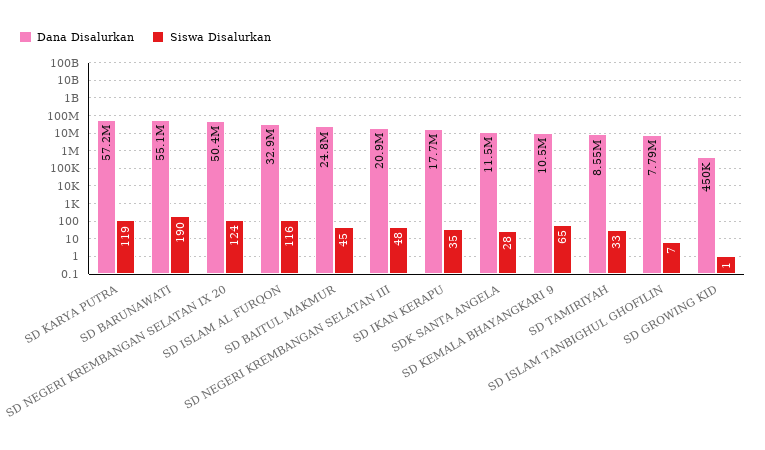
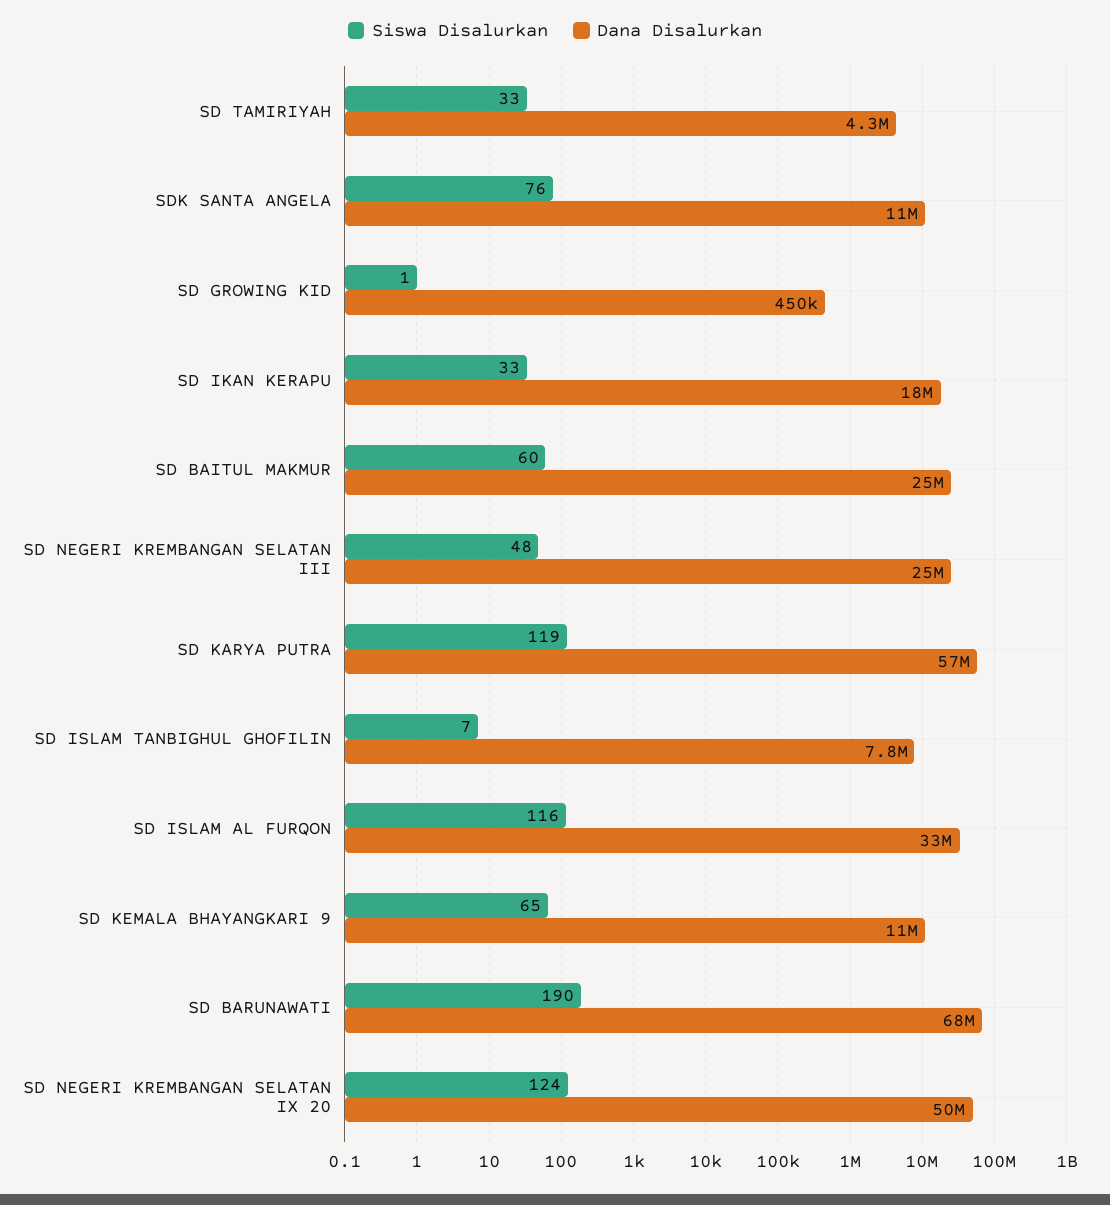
  {
    "Dana Disalurkan": {
      "SD KARYA PUTRA": 57200000,
-     "SD BARUNAWATI": 55100000,
+     "SD BARUNAWATI": 68000000,
      "SD NEGERI KREMBANGAN SELATAN IX 20": 50400000,
      "SD ISLAM AL FURQON": 32900000,
      "SD BAITUL MAKMUR": 24800000,
-     "SD NEGERI KREMBANGAN SELATAN III": 20900000,
+     "SD NEGERI KREMBANGAN SELATAN III": 25000000,
      "SD IKAN KERAPU": 17700000,
      "SDK SANTA ANGELA": 11500000,
      "SD KEMALA BHAYANGKARI 9": 10500000,
-     "SD TAMIRIYAH": 8550000,
+     "SD TAMIRIYAH": 4300000,
      "SD ISLAM TANBIGHUL GHOFILIN": 7790000,
      "SD GROWING KID": 450000
    },
    "Siswa Disalurkan": {
      "SD KARYA PUTRA": 119,
      "SD BARUNAWATI": 190,
      "SD NEGERI KREMBANGAN SELATAN IX 20": 124,
      "SD ISLAM AL FURQON": 116,
-     "SD BAITUL MAKMUR": 45,
+     "SD BAITUL MAKMUR": 60,
      "SD NEGERI KREMBANGAN SELATAN III": 48,
-     "SD IKAN KERAPU": 35,
+     "SD IKAN KERAPU": 33,
-     "SDK SANTA ANGELA": 28,
+     "SDK SANTA ANGELA": 76,
      "SD KEMALA BHAYANGKARI 9": 65,
      "SD TAMIRIYAH": 33,
      "SD ISLAM TANBIGHUL GHOFILIN": 7,
      "SD GROWING KID": 1
    }
  }

